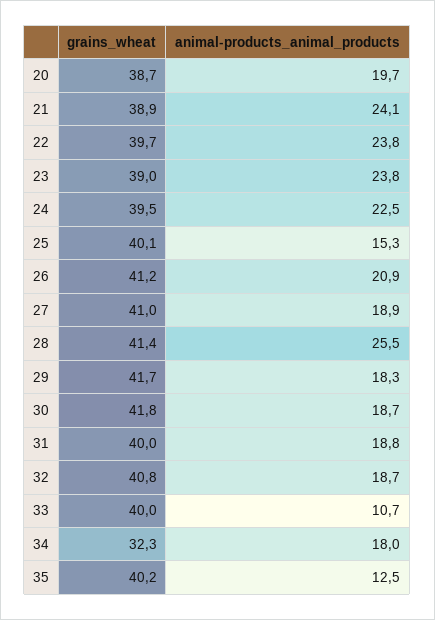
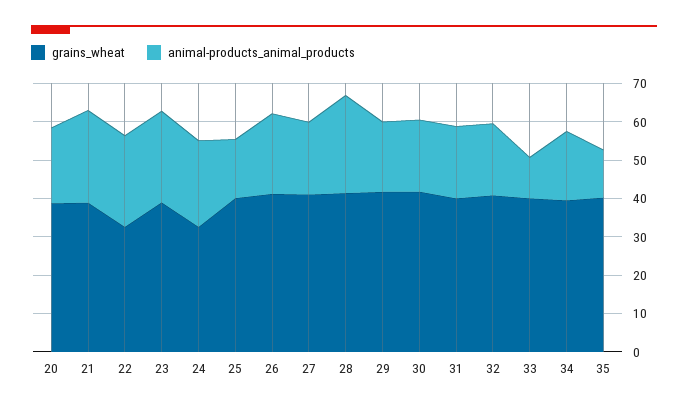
  {
    "grains_wheat": {
      "20": 38.7,
      "21": 38.9,
-     "22": 39.7,
+     "22": 32.5,
      "23": 39,
-     "24": 39.5,
+     "24": 32.5,
      "25": 40.1,
      "26": 41.2,
      "27": 41,
      "28": 41.4,
      "29": 41.7,
      "30": 41.8,
      "31": 40,
      "32": 40.8,
      "33": 40,
-     "34": 32.3,
+     "34": 40,
      "35": 40.2
    },
    "animal-products_animal_products": {
      "20": 19.7,
      "21": 24.1,
      "22": 23.8,
      "23": 23.8,
      "24": 22.5,
      "25": 15.3,
      "26": 20.9,
      "27": 18.9,
      "28": 25.5,
      "29": 18.3,
      "30": 18.7,
      "31": 18.8,
      "32": 18.7,
      "33": 10.7,
      "34": 18,
      "35": 12.5
    }
  }

